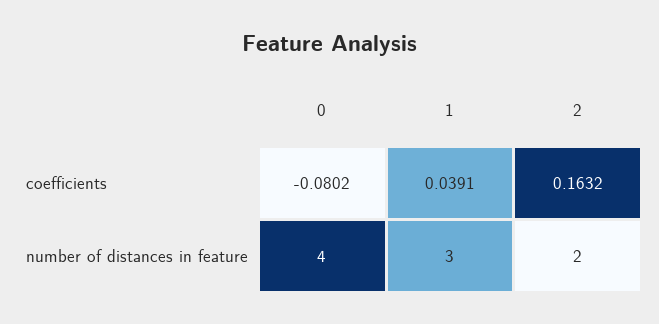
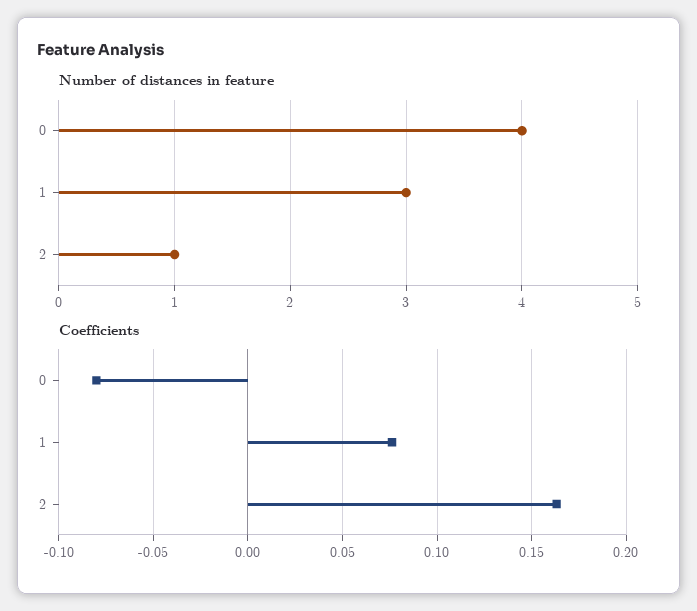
  {
    "coefficients": {
      "0": -0.0802,
-     "1": 0.0391,
+     "1": 0.075,
      "2": 0.1632
    },
    "number of distances in feature": {
      "0": 4,
      "1": 3,
-     "2": 2
+     "2": 1
    }
  }

